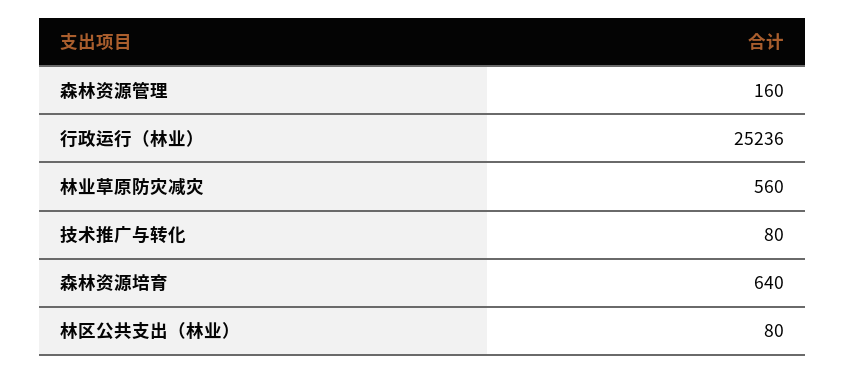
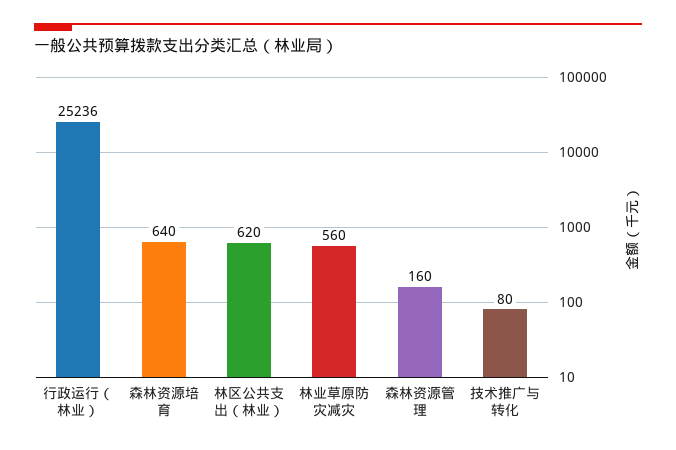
  {
    "森林资源管理": 160,
    "行政运行（林业）": 25236,
    "林业草原防灾减灾": 560,
    "技术推广与转化": 80,
    "森林资源培育": 640,
-   "林区公共支出（林业）": 80
+   "林区公共支出（林业）": 620
  }

